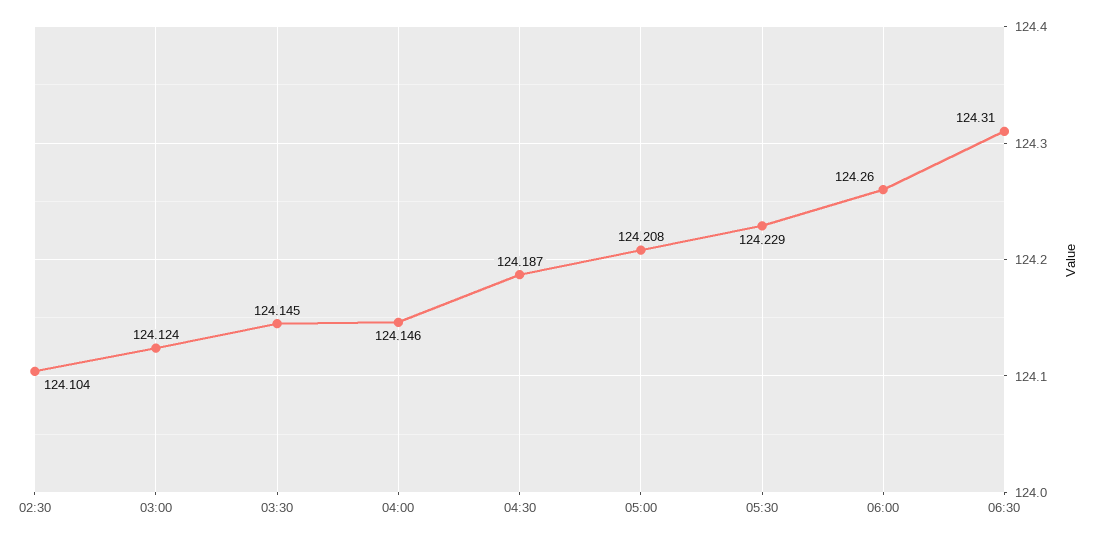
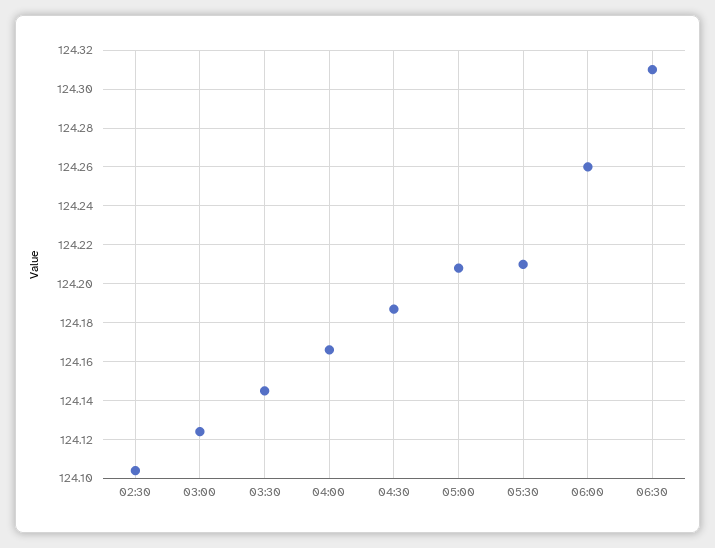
  {
    "02:30": 124.104,
    "03:00": 124.124,
    "03:30": 124.145,
-   "04:00": 124.146,
+   "04:00": 124.165,
    "04:30": 124.187,
    "05:00": 124.208,
-   "05:30": 124.229,
+   "05:30": 124.21,
    "06:00": 124.26,
    "06:30": 124.31
  }

